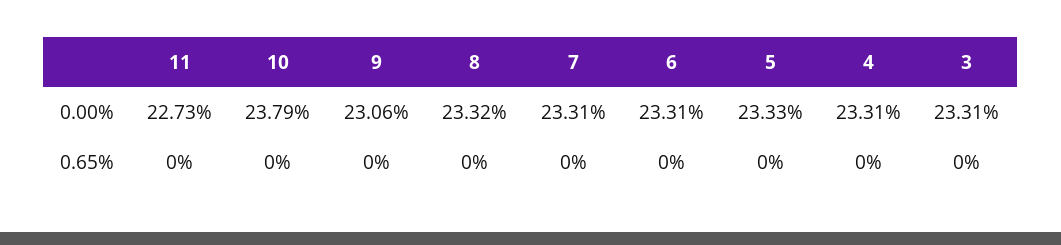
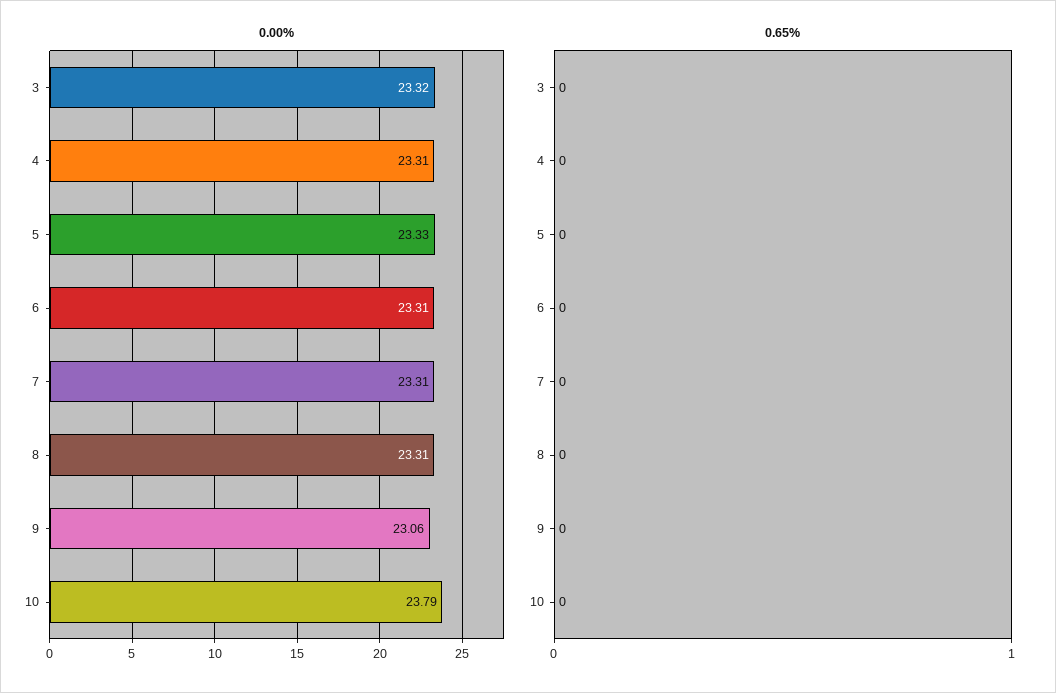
  {
    "0.00%": {
-     "11": 22.73,
      "10": 23.79,
      "9": 23.06,
-     "8": 23.32,
+     "8": 23.31,
      "7": 23.31,
      "6": 23.31,
      "5": 23.33,
      "4": 23.31,
-     "3": 23.31
+     "3": 23.32
    },
    "0.65%": {
-     "11": 0,
      "10": 0,
      "9": 0,
      "8": 0,
      "7": 0,
      "6": 0,
      "5": 0,
      "4": 0,
      "3": 0
    }
  }

